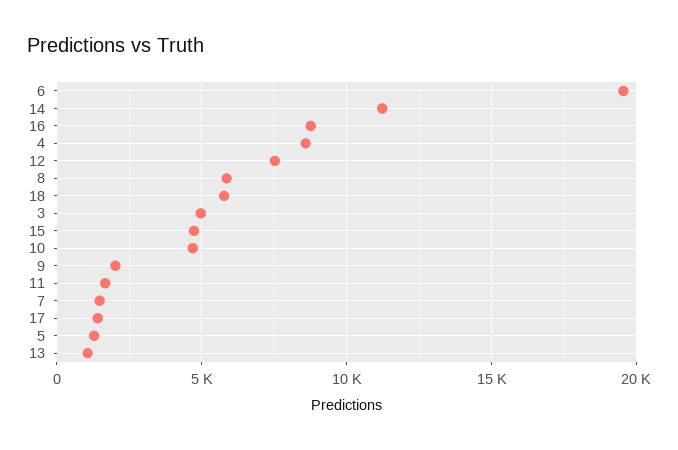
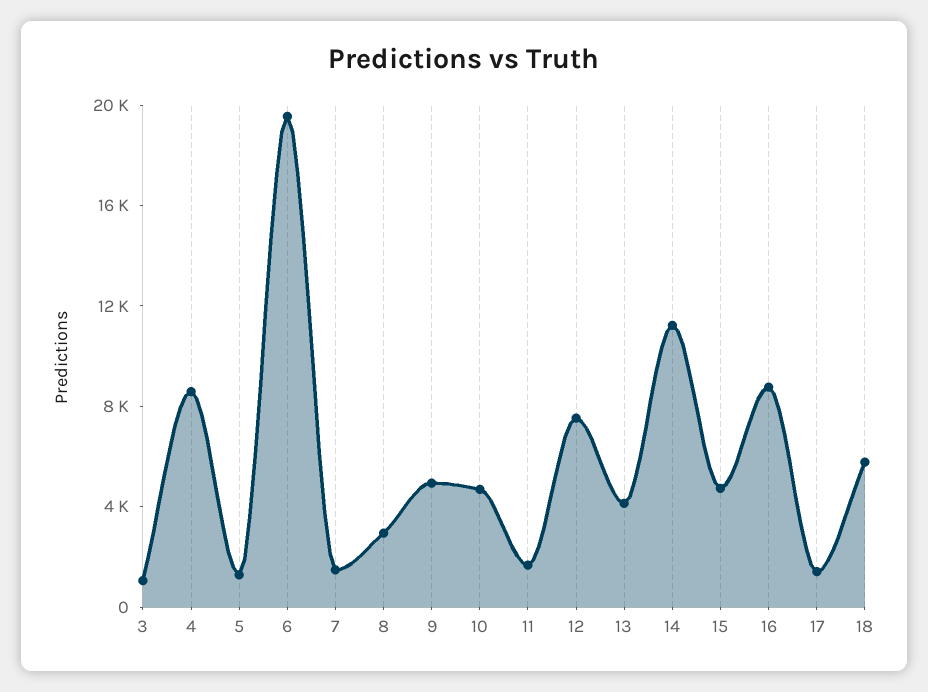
  {
    "6": 19500,
    "14": 11000,
    "16": 9000,
    "4": 8500,
    "12": 7500,
-   "8": 6000,
+   "8": 3000,
    "18": 6000,
-   "3": 5000,
+   "3": 1000,
    "15": 4500,
    "10": 4500,
-   "9": 2000,
+   "9": 5000,
    "11": 1500,
    "7": 1500,
    "17": 1500,
    "5": 1500,
-   "13": 1000
+   "13": 4000
  }

